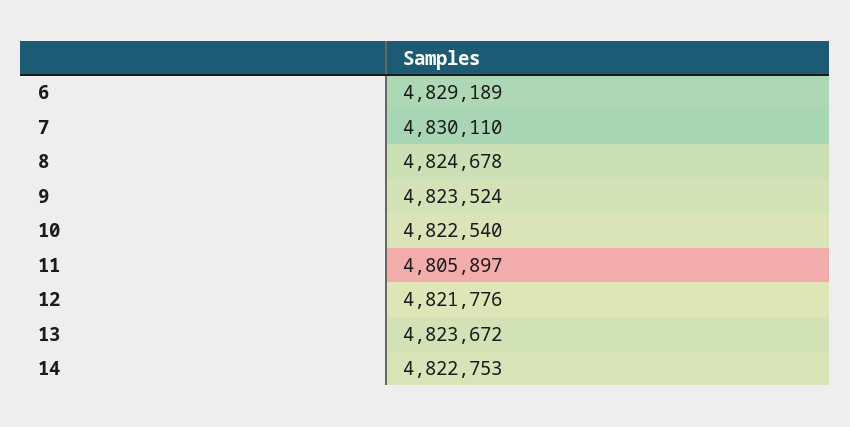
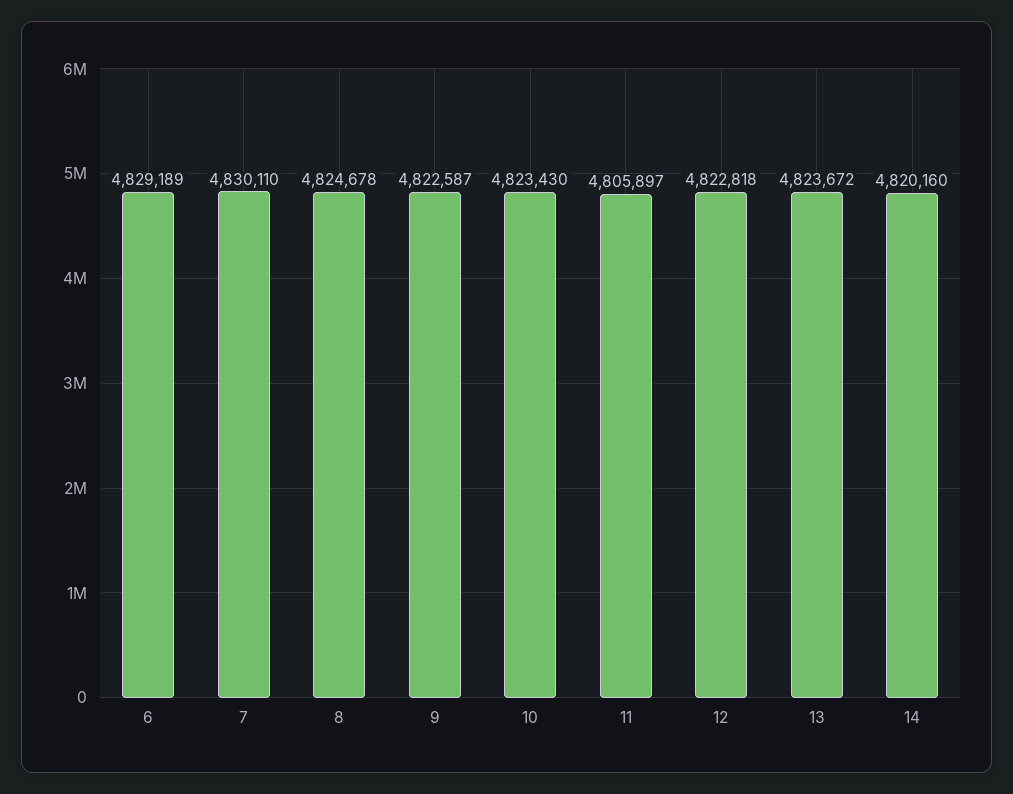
  {
    "6": 4829189,
    "7": 4830110,
    "8": 4824678,
-   "9": 4823524,
+   "9": 4822587,
-   "10": 4822540,
+   "10": 4823430,
    "11": 4805897,
-   "12": 4821776,
+   "12": 4822818,
    "13": 4823672,
-   "14": 4822753
+   "14": 4820160
  }

